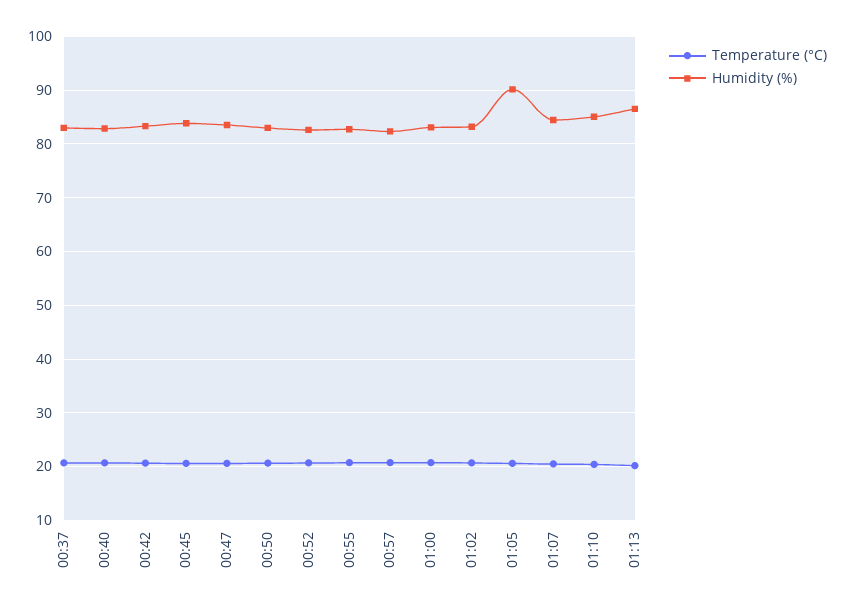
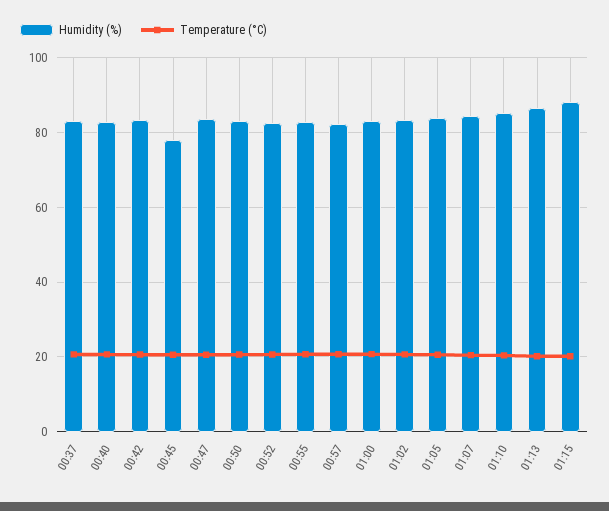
  {
    "Temperature (°C)": {
      "00:37": 20,
      "00:40": 20,
      "00:42": 20,
      "00:45": 20,
      "00:47": 20,
      "00:50": 20,
      "00:52": 20,
      "00:55": 20,
      "00:57": 20,
      "01:00": 20,
      "01:02": 20,
      "01:05": 20,
      "01:07": 20,
      "01:10": 20,
-     "01:13": 20
+     "01:13": 20,
+     "01:15": 20
    },
    "Humidity (%)": {
      "00:37": 82,
      "00:40": 82,
      "00:42": 84,
-     "00:45": 84,
+     "00:45": 78,
      "00:47": 84,
      "00:50": 82,
      "00:52": 82,
      "00:55": 82,
      "00:57": 82,
      "01:00": 84,
      "01:02": 84,
-     "01:05": 90,
+     "01:05": 84,
      "01:07": 84,
      "01:10": 86,
-     "01:13": 86
+     "01:13": 86,
+     "01:15": 88
    }
  }

